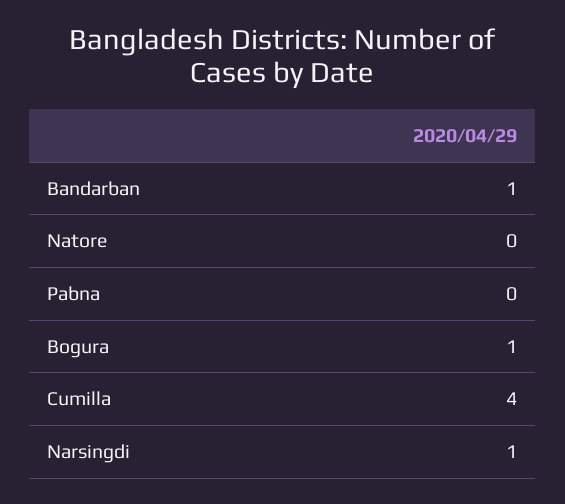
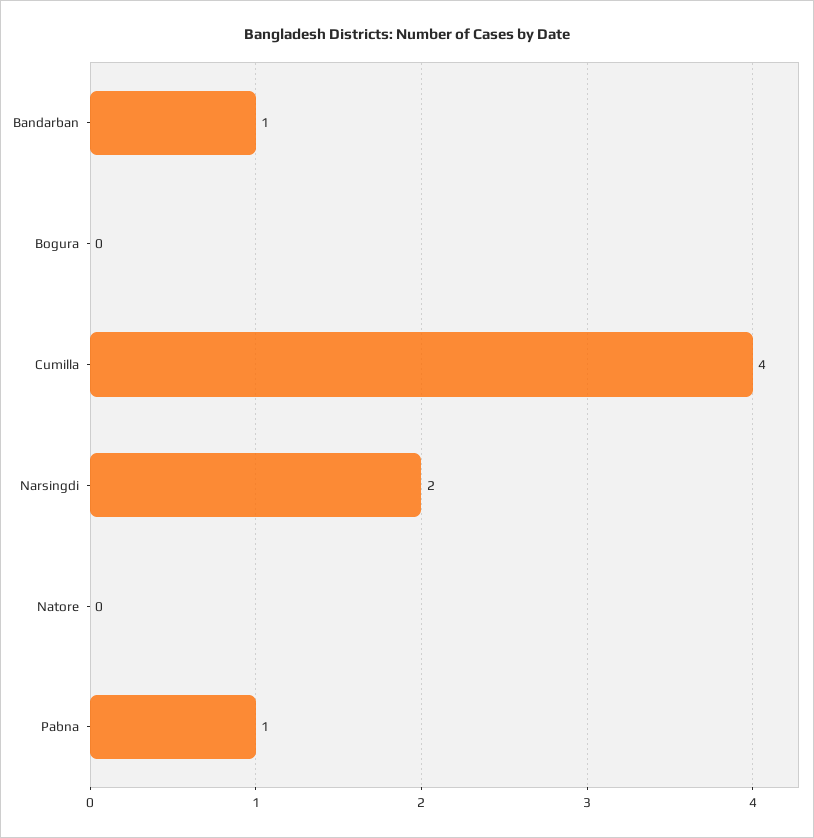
  {
    "Bandarban": 1,
    "Natore": 0,
-   "Pabna": 0,
+   "Pabna": 1,
-   "Bogura": 1,
+   "Bogura": 0,
    "Cumilla": 4,
-   "Narsingdi": 1
+   "Narsingdi": 2
  }

